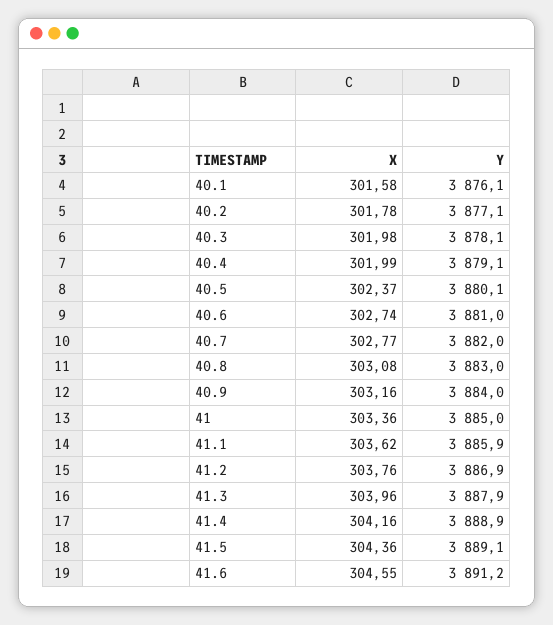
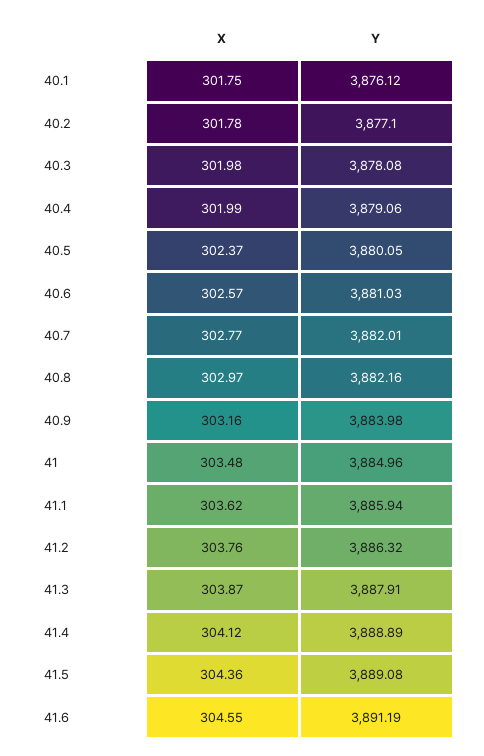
  {
    "X": {
-     "40.1": 301.58,
+     "40.1": 301.75,
      "40.2": 301.78,
      "40.3": 301.98,
      "40.4": 301.99,
      "40.5": 302.37,
-     "40.6": 302.74,
+     "40.6": 302.57,
      "40.7": 302.77,
-     "40.8": 303.08,
+     "40.8": 302.97,
      "40.9": 303.16,
-     "41": 303.36,
+     "41": 303.48,
      "41.1": 303.62,
      "41.2": 303.76,
-     "41.3": 303.96,
+     "41.3": 303.87,
-     "41.4": 304.16,
+     "41.4": 304.12,
      "41.5": 304.36,
      "41.6": 304.55
    },
    "Y": {
      "40.1": 3876.12,
      "40.2": 3877.1,
      "40.3": 3878.08,
      "40.4": 3879.06,
      "40.5": 3880.05,
      "40.6": 3881.03,
      "40.7": 3882.01,
-     "40.8": 3883,
+     "40.8": 3882.16,
      "40.9": 3883.98,
      "41": 3884.96,
      "41.1": 3885.94,
-     "41.2": 3886.9,
+     "41.2": 3886.32,
      "41.3": 3887.91,
      "41.4": 3888.89,
      "41.5": 3889.08,
      "41.6": 3891.19
    }
  }

